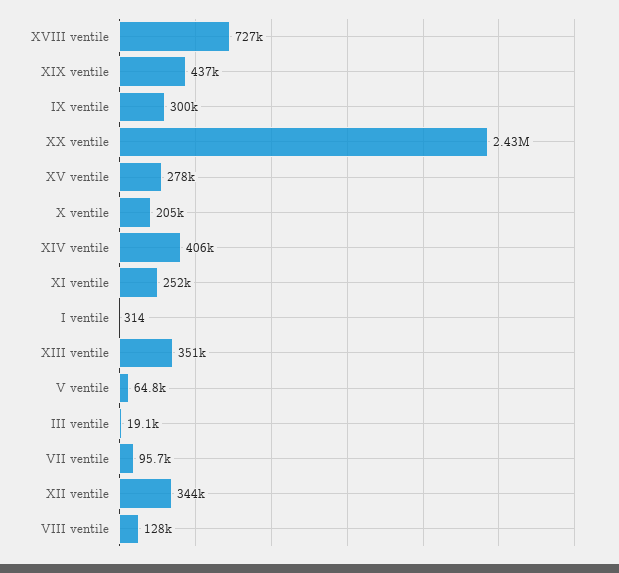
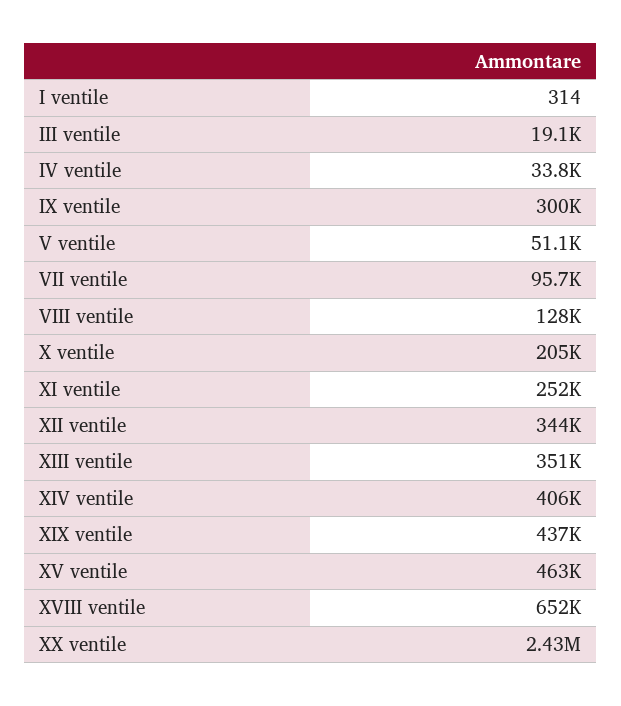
  {
-   "XVIII ventile": 727000,
+   "XVIII ventile": 652000,
    "XIX ventile": 437000,
    "IX ventile": 300000,
    "XX ventile": 2430000,
-   "XV ventile": 278000,
+   "XV ventile": 463000,
    "X ventile": 205000,
    "XIV ventile": 406000,
    "XI ventile": 252000,
    "I ventile": 314,
    "XIII ventile": 351000,
-   "V ventile": 64800,
+   "V ventile": 51100,
    "III ventile": 19100,
    "VII ventile": 95700,
    "XII ventile": 344000,
-   "VIII ventile": 128000
+   "VIII ventile": 128000,
+   "IV ventile": 33800
  }

